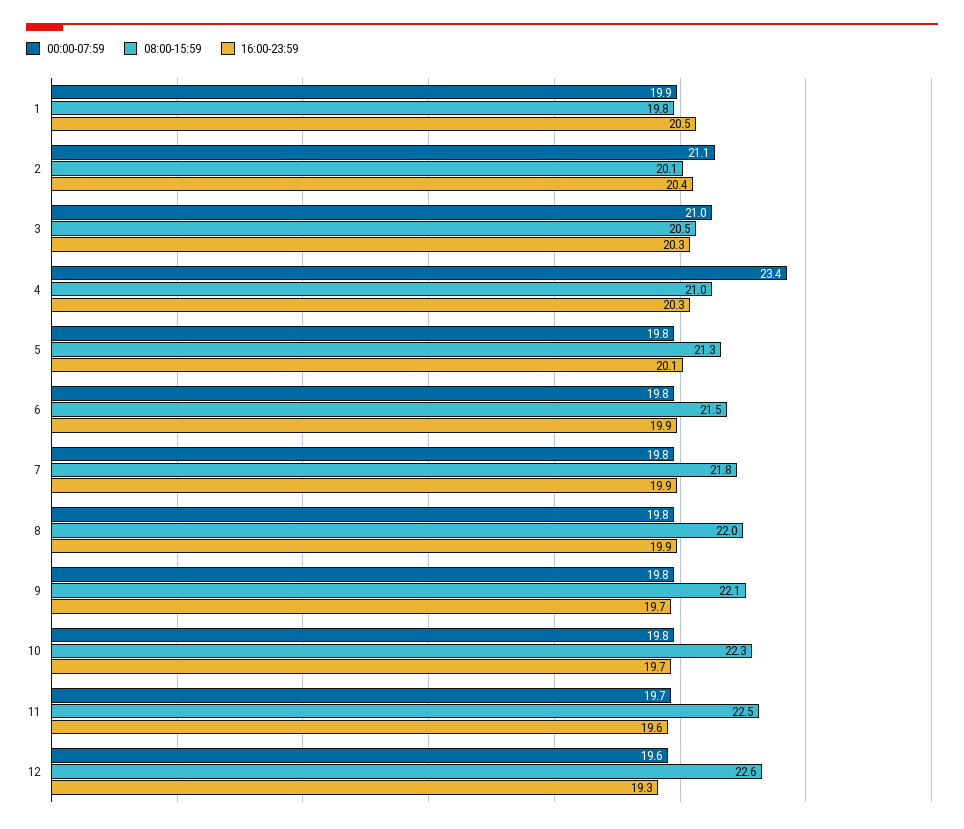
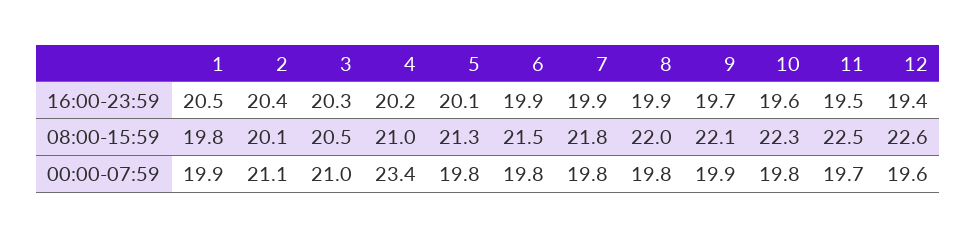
  {
    "00:00-07:59": {
      "1": 19.9,
      "2": 21.1,
      "3": 21,
      "4": 23.4,
      "5": 19.8,
      "6": 19.8,
      "7": 19.8,
      "8": 19.8,
-     "9": 19.8,
+     "9": 19.9,
      "10": 19.8,
      "11": 19.7,
      "12": 19.6
    },
    "08:00-15:59": {
      "1": 19.8,
      "2": 20.1,
      "3": 20.5,
      "4": 21,
      "5": 21.3,
      "6": 21.5,
      "7": 21.8,
      "8": 22,
      "9": 22.1,
      "10": 22.3,
      "11": 22.5,
      "12": 22.6
    },
    "16:00-23:59": {
      "1": 20.5,
      "2": 20.4,
      "3": 20.3,
-     "4": 20.3,
+     "4": 20.2,
      "5": 20.1,
      "6": 19.9,
      "7": 19.9,
      "8": 19.9,
      "9": 19.7,
-     "10": 19.7,
+     "10": 19.6,
-     "11": 19.6,
+     "11": 19.5,
-     "12": 19.3
+     "12": 19.4
    }
  }

